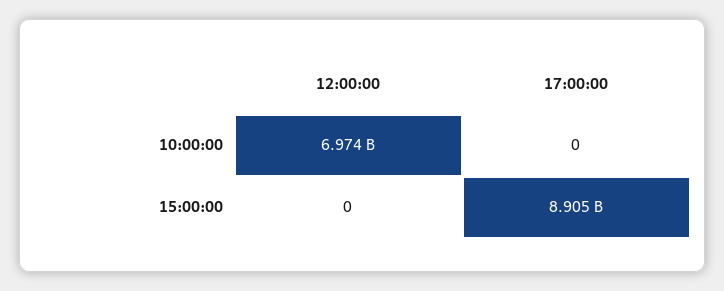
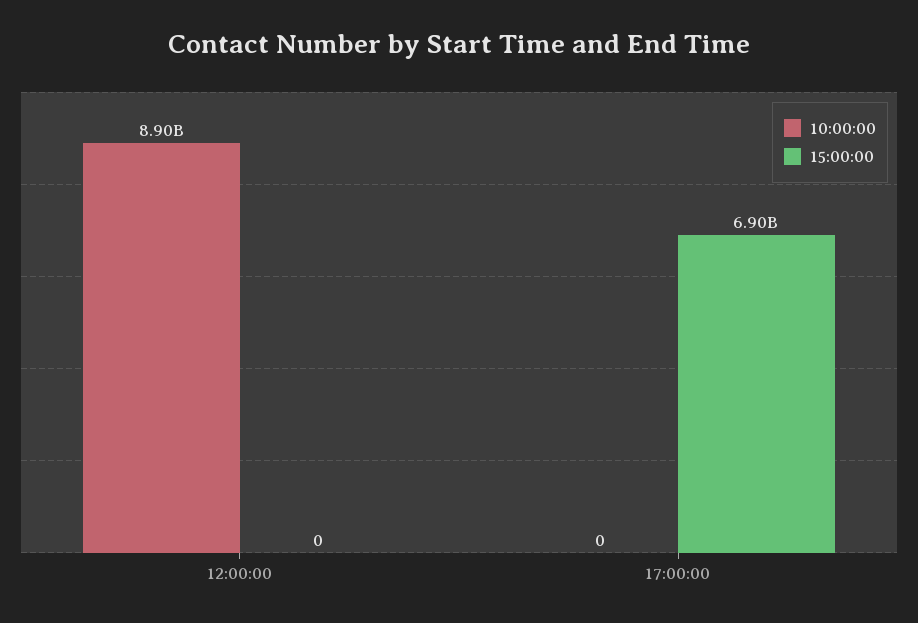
  {
    "10:00:00": {
-     "12:00:00": 6974000000,
+     "12:00:00": 8900000000,
      "17:00:00": 0
    },
    "15:00:00": {
      "12:00:00": 0,
-     "17:00:00": 8905000000
+     "17:00:00": 6900000000
    }
  }

